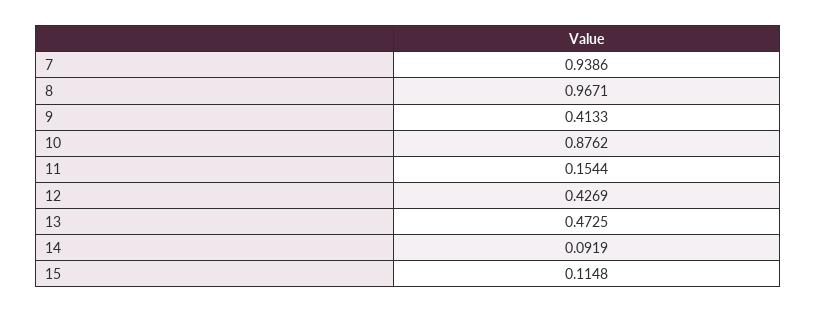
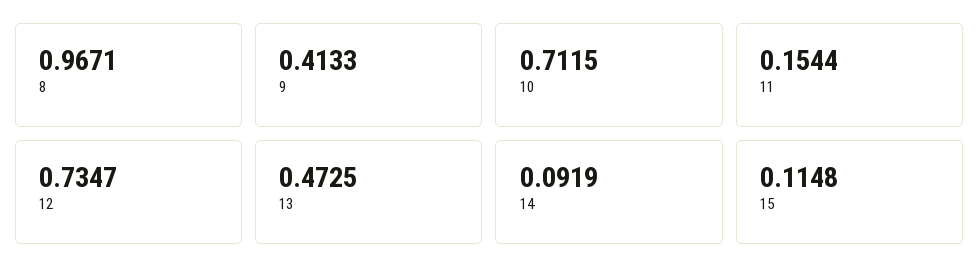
  {
-   "7": 0.9386,
    "8": 0.9671,
    "9": 0.4133,
-   "10": 0.8762,
+   "10": 0.7115,
    "11": 0.1544,
-   "12": 0.4269,
+   "12": 0.7347,
    "13": 0.4725,
    "14": 0.0919,
    "15": 0.1148
  }

